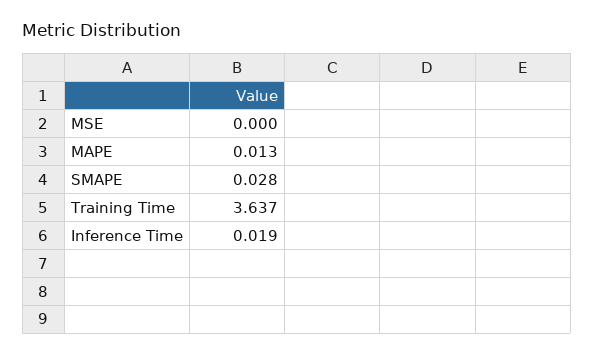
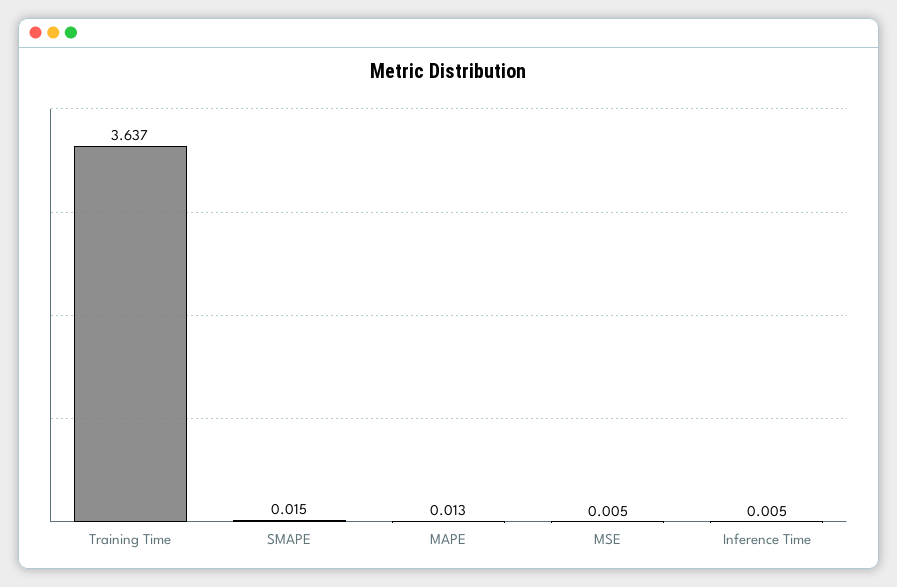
  {
-   "MSE": 0,
+   "MSE": 0.005,
    "MAPE": 0.013,
-   "SMAPE": 0.028,
+   "SMAPE": 0.015,
    "Training Time": 3.637,
-   "Inference Time": 0.019
+   "Inference Time": 0.005
  }

